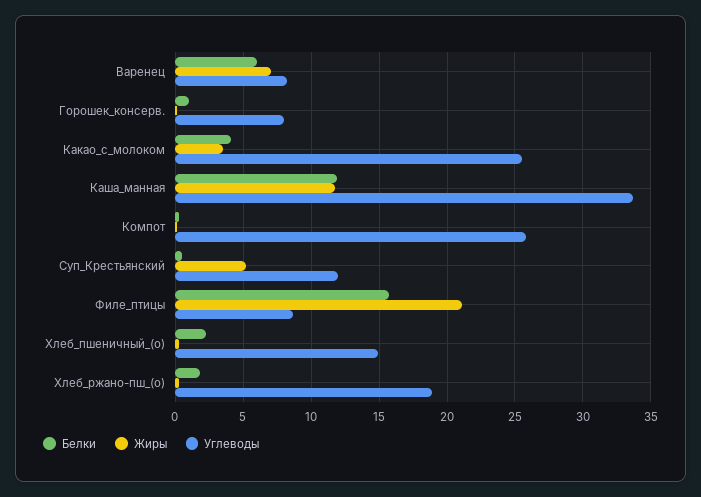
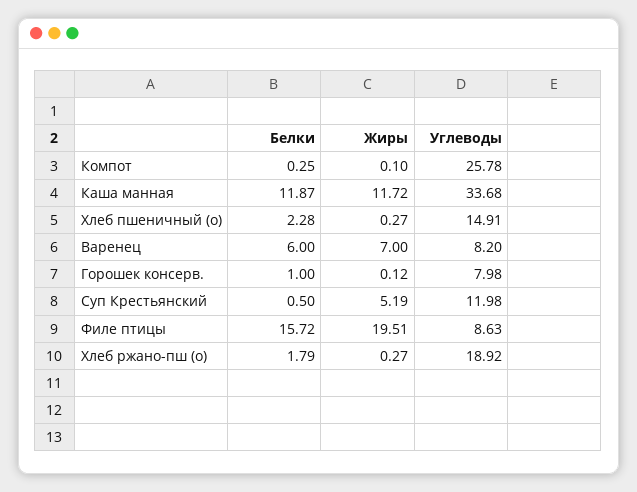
  {
    "Белки": {
      "Варенец": 6,
      "Горошек_консерв.": 1,
-     "Какао_с_молоком": 4,
      "Каша_манная": 11.87,
      "Компот": 0.25,
      "Суп_Крестьянский": 0.5,
      "Филе_птицы": 15.72,
      "Хлеб_пшеничный_(о)": 2.28,
      "Хлеб_ржано-пш_(о)": 1.79
    },
    "Жиры": {
      "Варенец": 7,
      "Горошек_консерв.": 0.12,
-     "Какао_с_молоком": 3.5,
      "Каша_манная": 11.72,
      "Компот": 0.1,
      "Суп_Крестьянский": 5.19,
-     "Филе_птицы": 21,
+     "Филе_птицы": 19.51,
      "Хлеб_пшеничный_(о)": 0.27,
      "Хлеб_ржано-пш_(о)": 0.27
    },
    "Углеводы": {
      "Варенец": 8.2,
      "Горошек_консерв.": 7.98,
-     "Какао_с_молоком": 25.5,
      "Каша_манная": 33.68,
      "Компот": 25.78,
      "Суп_Крестьянский": 11.98,
      "Филе_птицы": 8.63,
      "Хлеб_пшеничный_(о)": 14.91,
      "Хлеб_ржано-пш_(о)": 18.92
    }
  }

